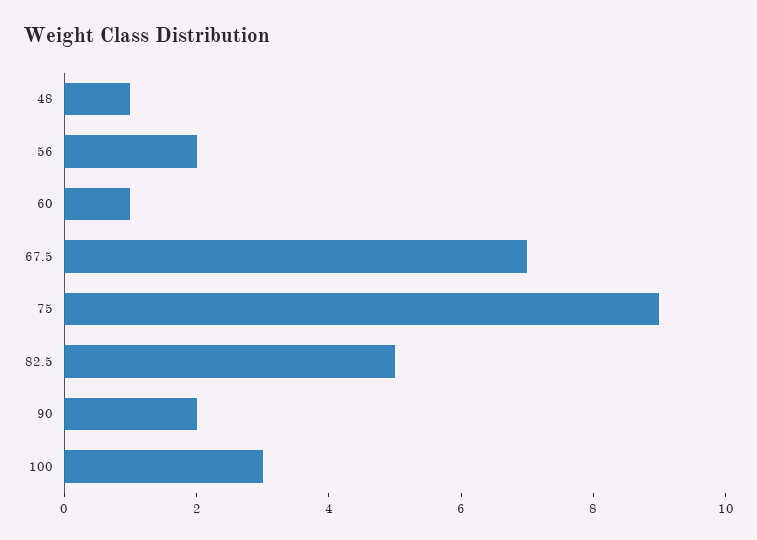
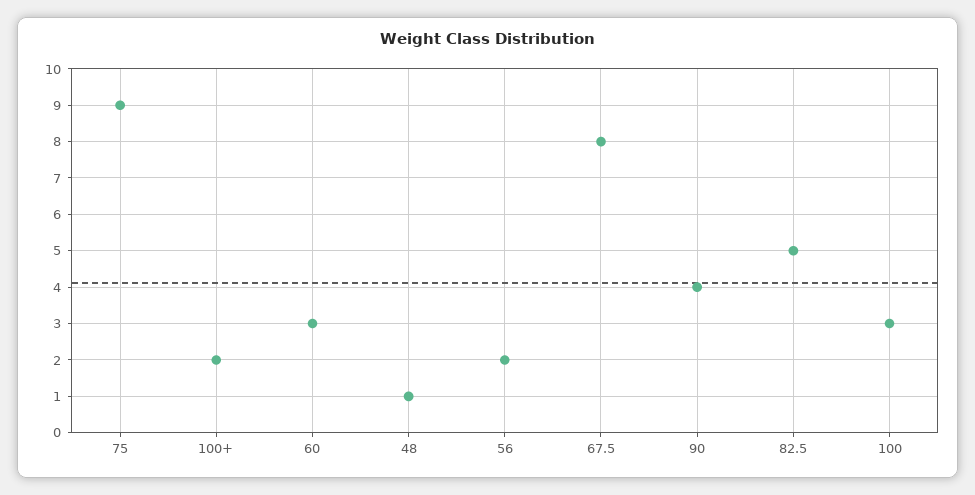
  {
    "48": 1,
    "56": 2,
-   "60": 1,
+   "60": 3,
-   "67.5": 7,
+   "67.5": 8,
    "75": 9,
    "82.5": 5,
-   "90": 2,
+   "90": 4,
-   "100": 3
+   "100": 3,
+   "100+": 2
  }

